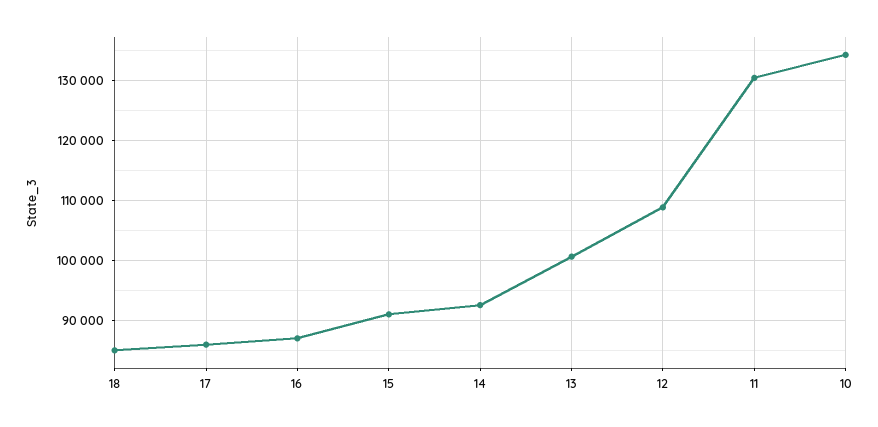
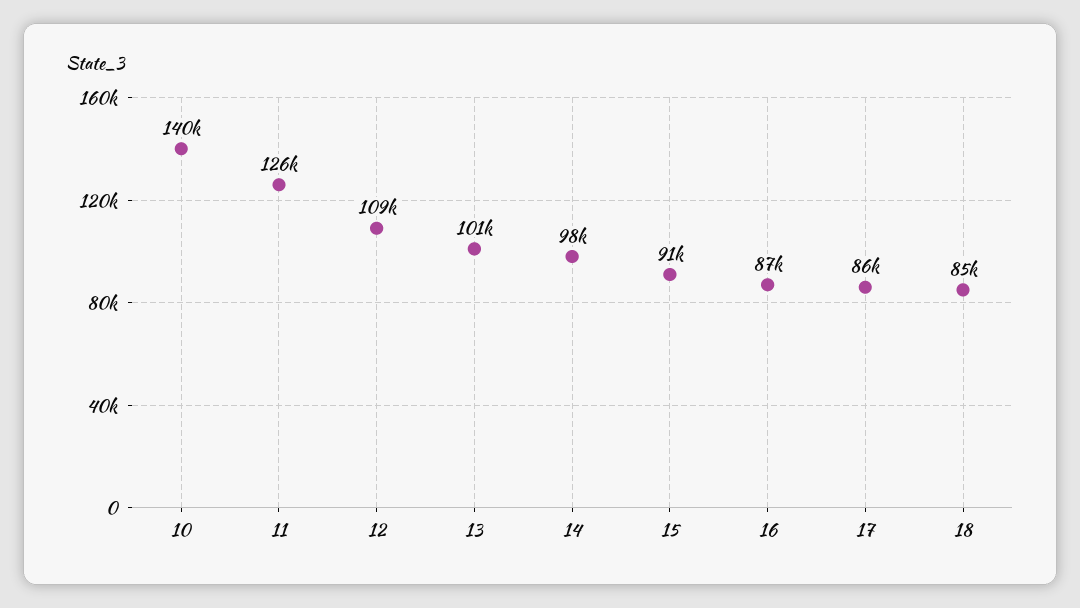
  {
    "18": 85000,
    "17": 86000,
    "16": 87000,
    "15": 91000,
-   "14": 92000,
+   "14": 98000,
    "13": 101000,
    "12": 109000,
-   "11": 130000,
+   "11": 126000,
-   "10": 134000
+   "10": 140000
  }

